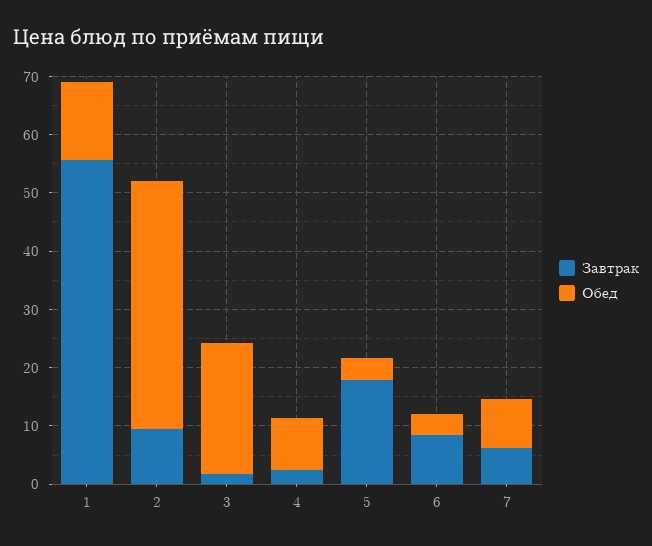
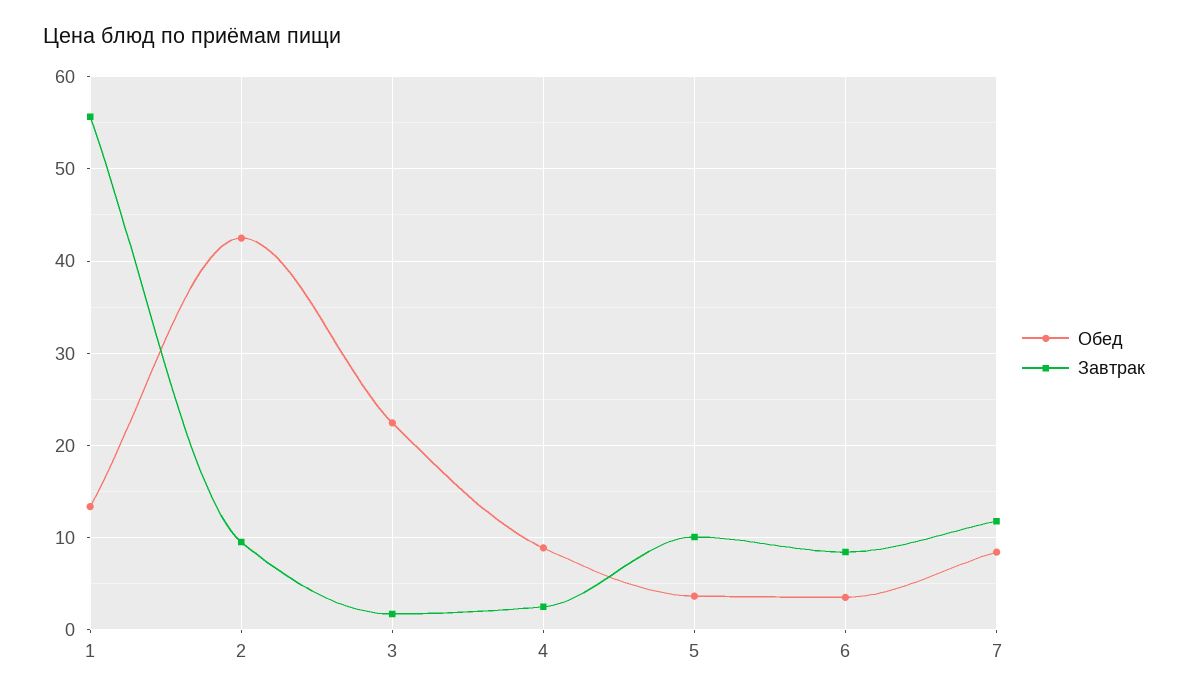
  {
    "Завтрак": {
      "1": 56,
      "2": 10,
      "3": 2,
      "4": 3,
-     "5": 18,
+     "5": 10,
      "6": 8,
-     "7": 6
+     "7": 12
    },
    "Обед": {
      "1": 13,
      "2": 43,
      "3": 22,
      "4": 9,
      "5": 4,
      "6": 4,
      "7": 8
    }
  }

